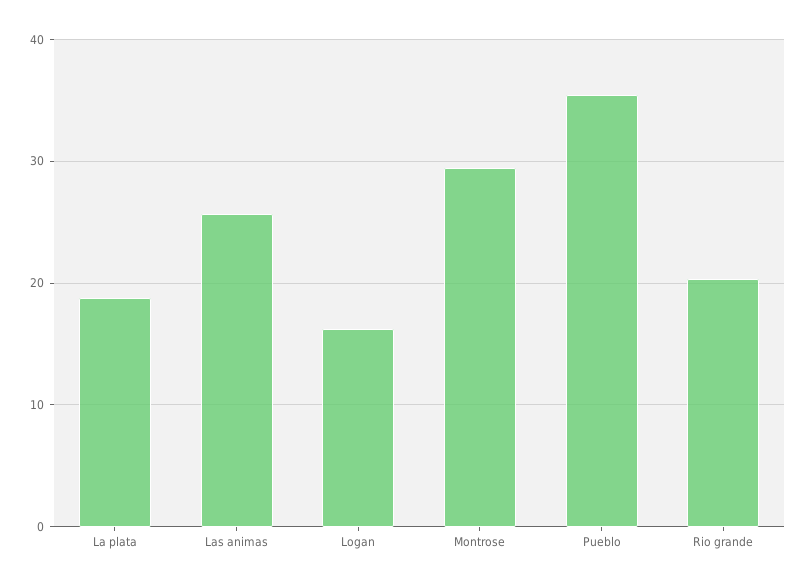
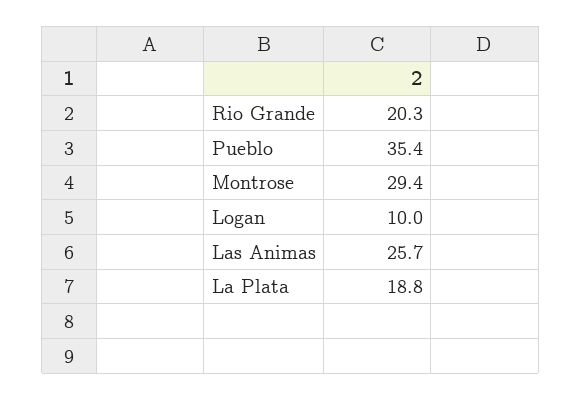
  {
    "La plata": 18.8,
    "Las animas": 25.7,
-   "Logan": 16,
+   "Logan": 10,
    "Montrose": 29.4,
    "Pueblo": 35.4,
    "Rio grande": 20.3
  }

